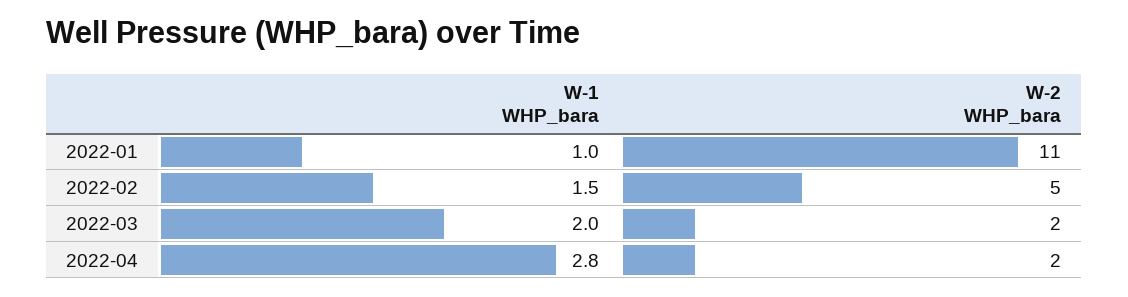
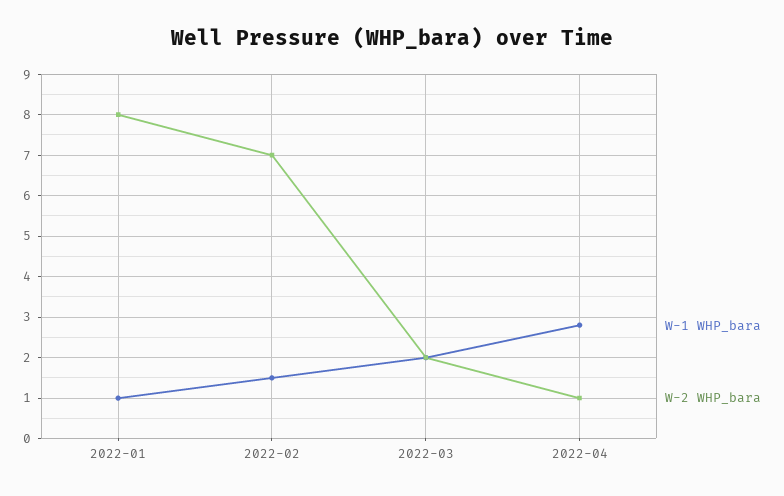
  {
    "W-1 WHP_bara": {
      "2022-01": 1,
      "2022-02": 1.5,
      "2022-03": 2,
      "2022-04": 2.8
    },
    "W-2 WHP_bara": {
-     "2022-01": 11,
+     "2022-01": 8,
-     "2022-02": 5,
+     "2022-02": 7,
      "2022-03": 2,
-     "2022-04": 2
+     "2022-04": 1
    }
  }

